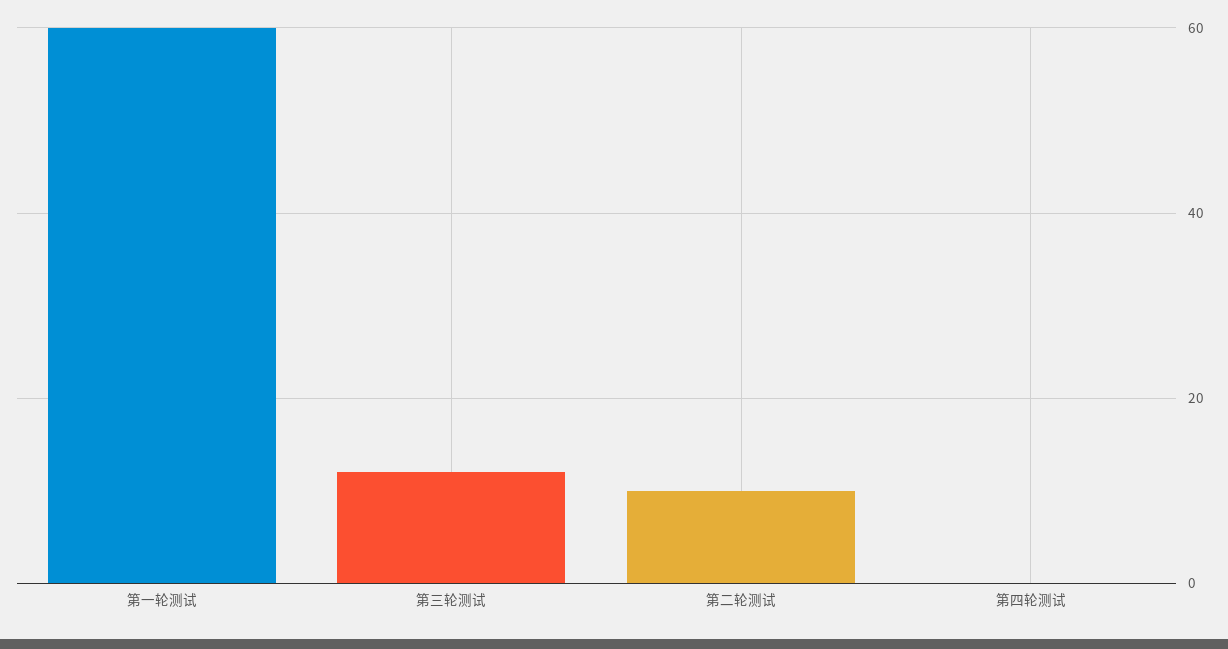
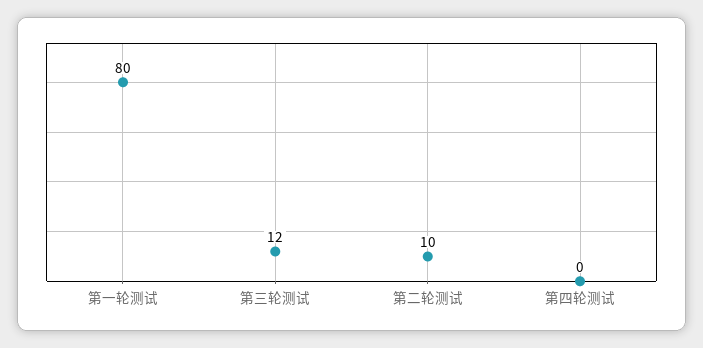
  {
-   "第一轮测试": 60,
+   "第一轮测试": 80,
    "第三轮测试": 12,
    "第二轮测试": 10,
    "第四轮测试": 0
  }

